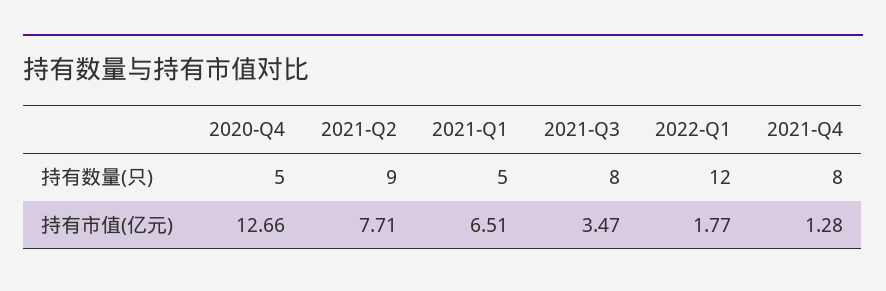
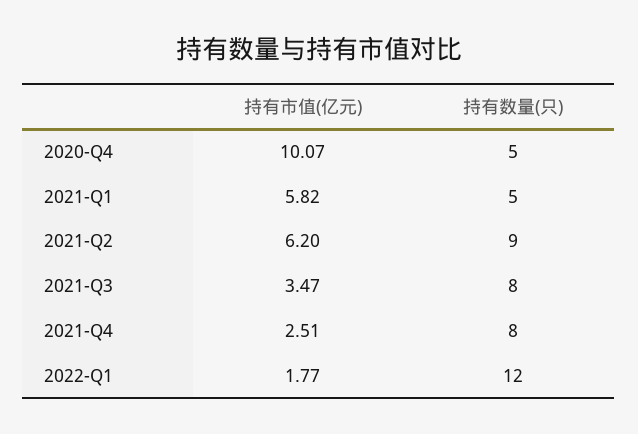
  {
    "2020-Q4": {
      "持有数量(只)": 5,
-     "持有市值(亿元)": 12.66
+     "持有市值(亿元)": 10.07
    },
    "2021-Q2": {
      "持有数量(只)": 9,
-     "持有市值(亿元)": 7.71
+     "持有市值(亿元)": 6.2
    },
    "2021-Q1": {
      "持有数量(只)": 5,
-     "持有市值(亿元)": 6.51
+     "持有市值(亿元)": 5.82
    },
    "2021-Q3": {
      "持有数量(只)": 8,
      "持有市值(亿元)": 3.47
    },
    "2022-Q1": {
      "持有数量(只)": 12,
      "持有市值(亿元)": 1.77
    },
    "2021-Q4": {
      "持有数量(只)": 8,
-     "持有市值(亿元)": 1.28
+     "持有市值(亿元)": 2.51
    }
  }

